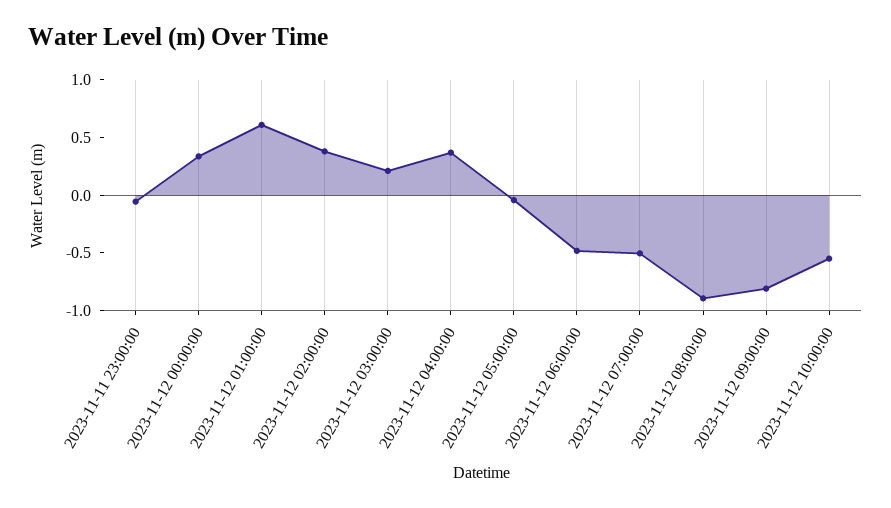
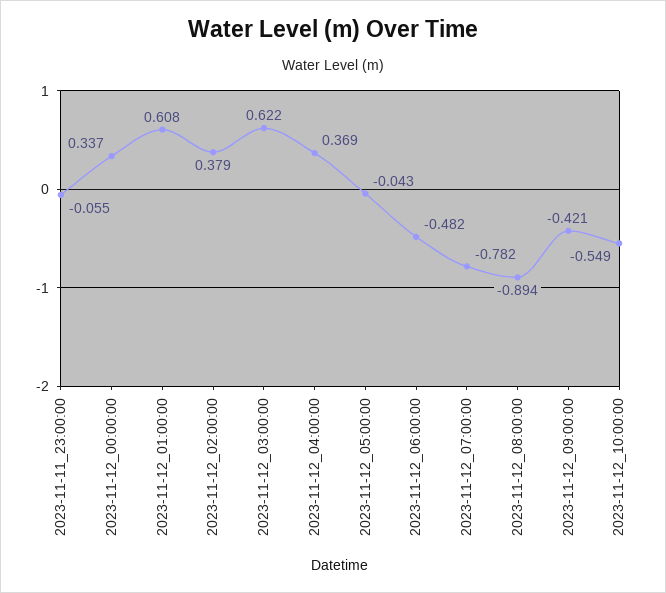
  {
    "2023-11-11 23:00:00": -0.055,
    "2023-11-12 00:00:00": 0.337,
    "2023-11-12 01:00:00": 0.608,
    "2023-11-12 02:00:00": 0.379,
-   "2023-11-12 03:00:00": 0.2,
+   "2023-11-12 03:00:00": 0.622,
    "2023-11-12 04:00:00": 0.369,
    "2023-11-12 05:00:00": -0.043,
    "2023-11-12 06:00:00": -0.482,
-   "2023-11-12 07:00:00": -0.5,
+   "2023-11-12 07:00:00": -0.782,
    "2023-11-12 08:00:00": -0.894,
-   "2023-11-12 09:00:00": -0.8,
+   "2023-11-12 09:00:00": -0.421,
    "2023-11-12 10:00:00": -0.549
  }

